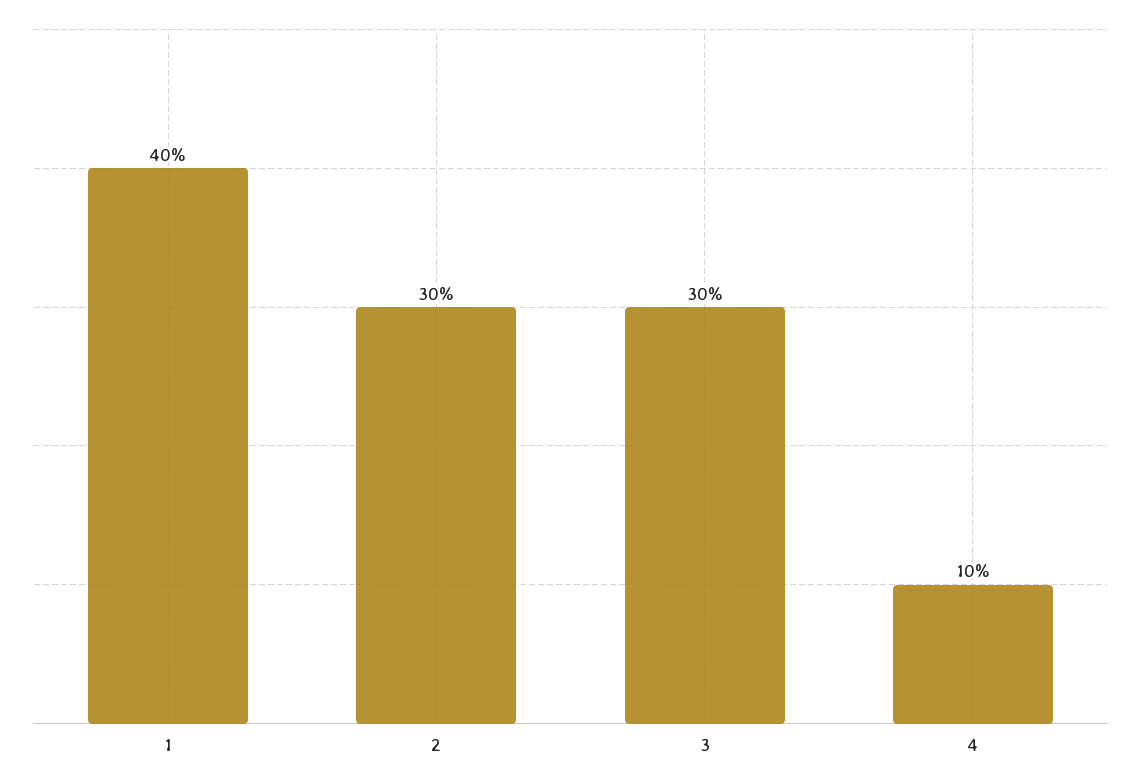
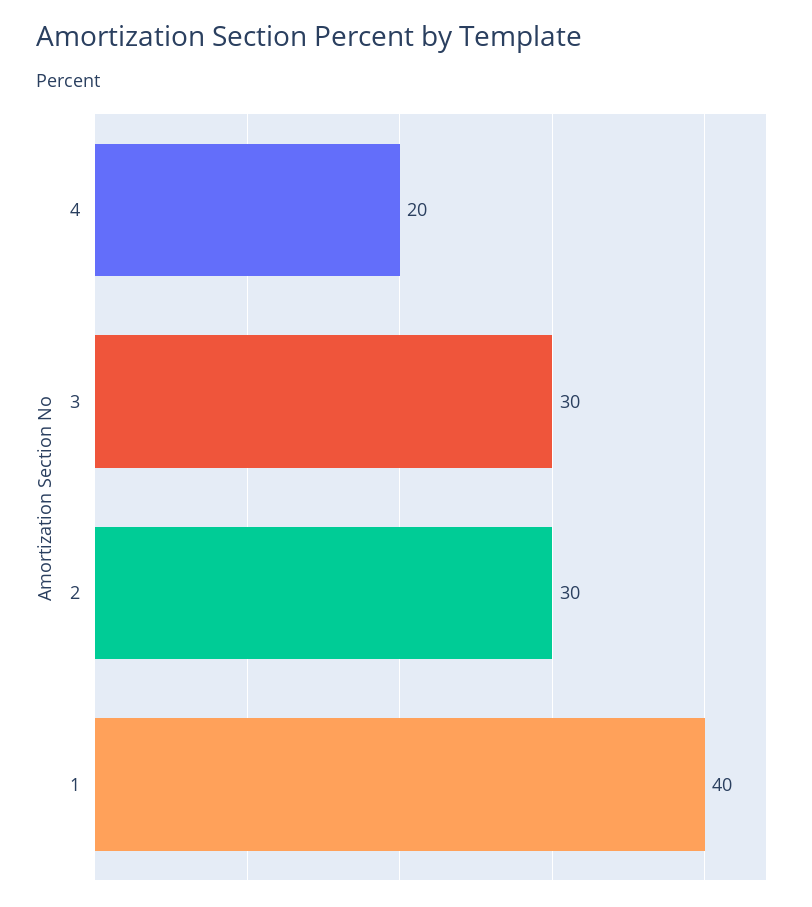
  {
    "1": 40,
    "2": 30,
    "3": 30,
-   "4": 10
+   "4": 20
  }

